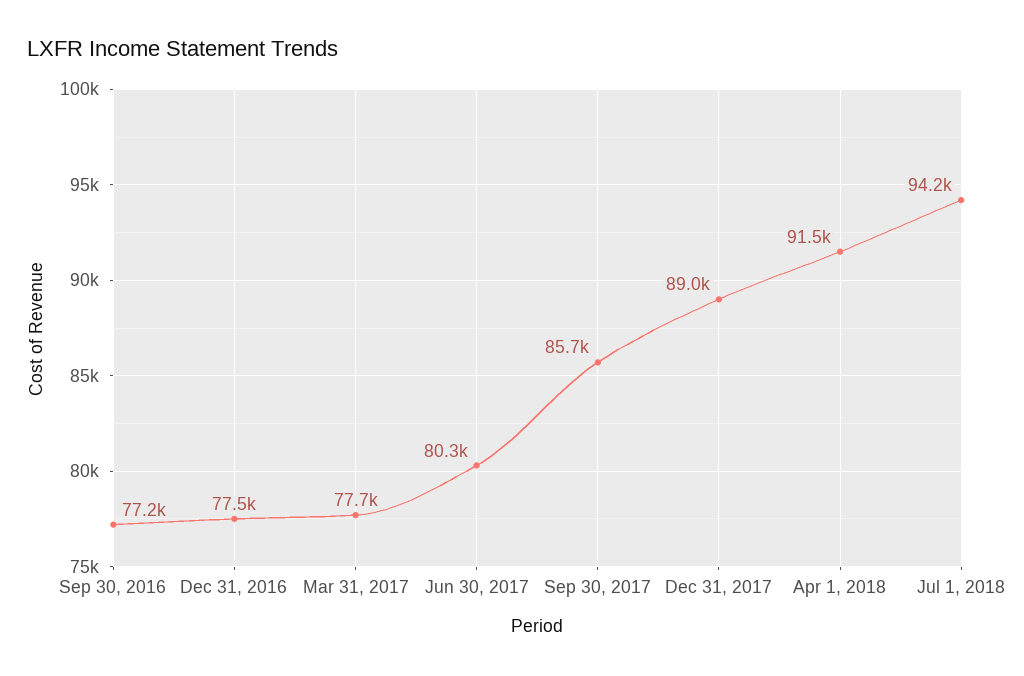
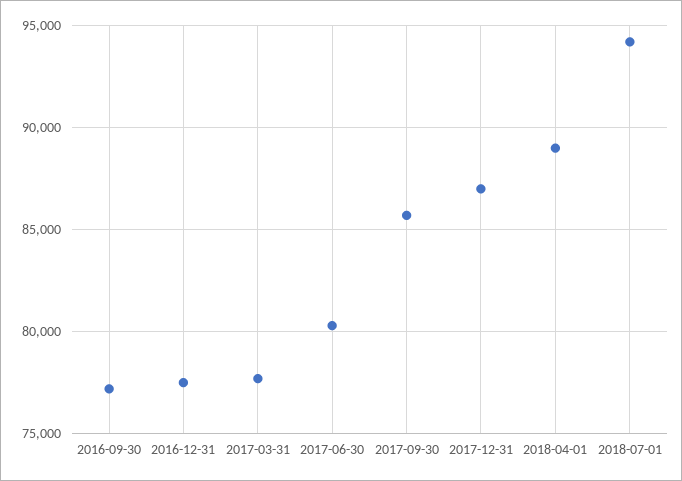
  {
    "Sep 30, 2016": 77200,
    "Dec 31, 2016": 77500,
    "Mar 31, 2017": 77700,
    "Jun 30, 2017": 80300,
    "Sep 30, 2017": 85700,
-   "Dec 31, 2017": 89000,
+   "Dec 31, 2017": 87000,
-   "Apr 1, 2018": 91500,
+   "Apr 1, 2018": 89000,
    "Jul 1, 2018": 94200
  }

